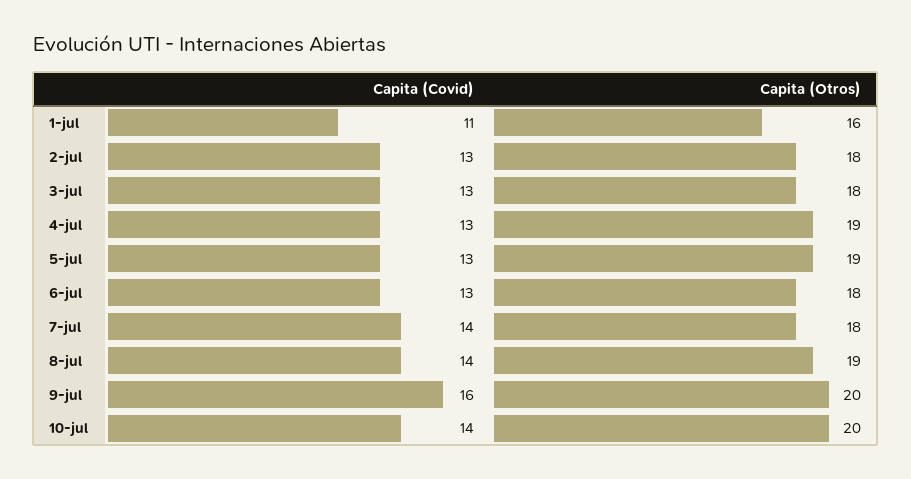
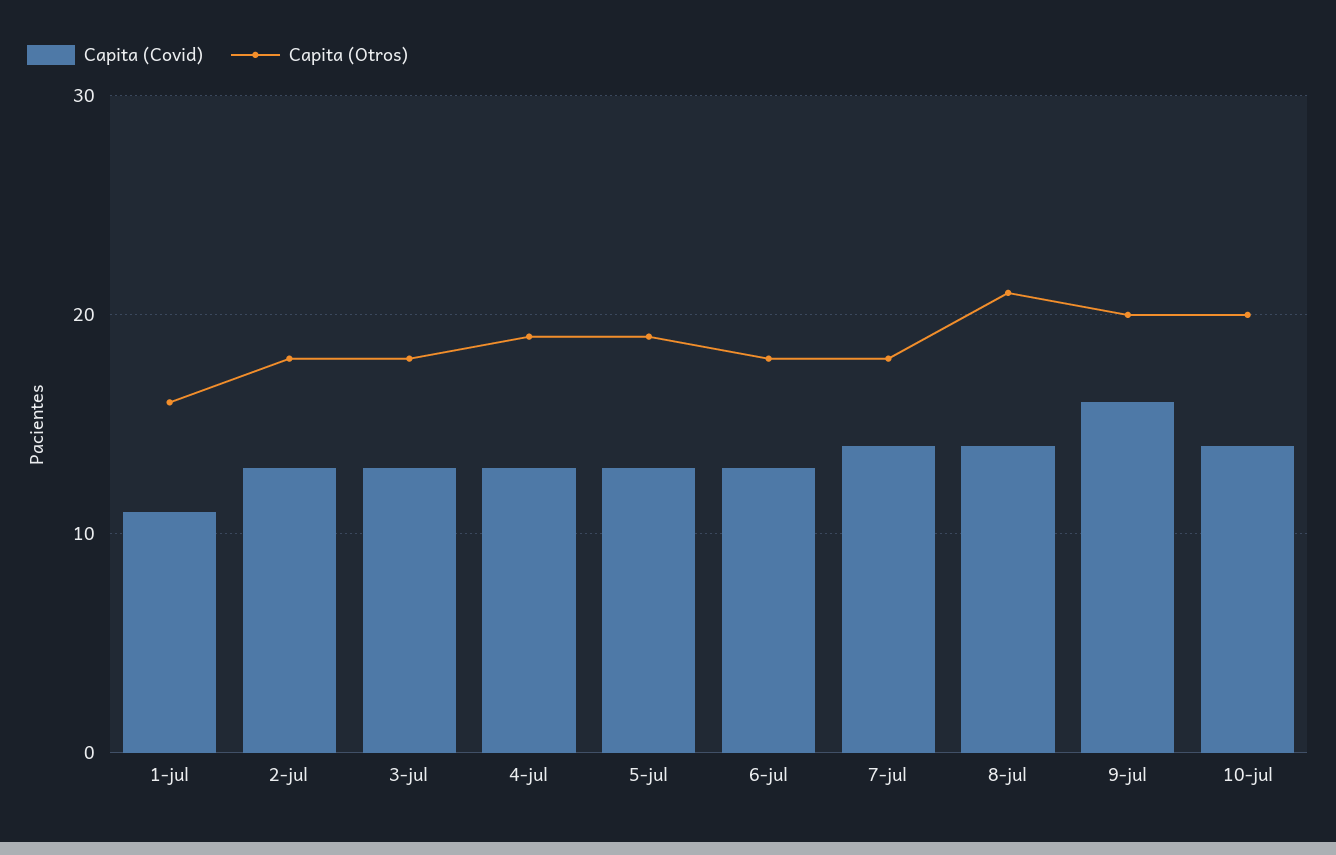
  {
    "Capita (Covid)": {
      "1-jul": 11,
      "2-jul": 13,
      "3-jul": 13,
      "4-jul": 13,
      "5-jul": 13,
      "6-jul": 13,
      "7-jul": 14,
      "8-jul": 14,
      "9-jul": 16,
      "10-jul": 14
    },
    "Capita (Otros)": {
      "1-jul": 16,
      "2-jul": 18,
      "3-jul": 18,
      "4-jul": 19,
      "5-jul": 19,
      "6-jul": 18,
      "7-jul": 18,
-     "8-jul": 19,
+     "8-jul": 21,
      "9-jul": 20,
      "10-jul": 20
    }
  }

